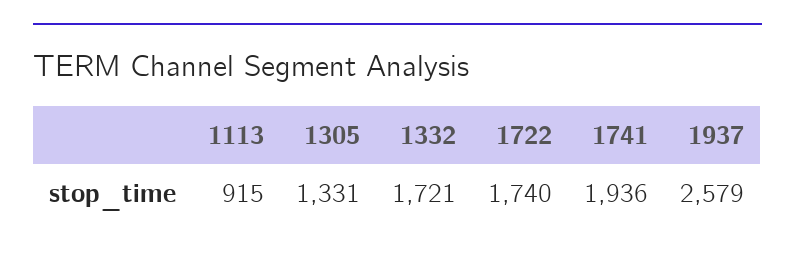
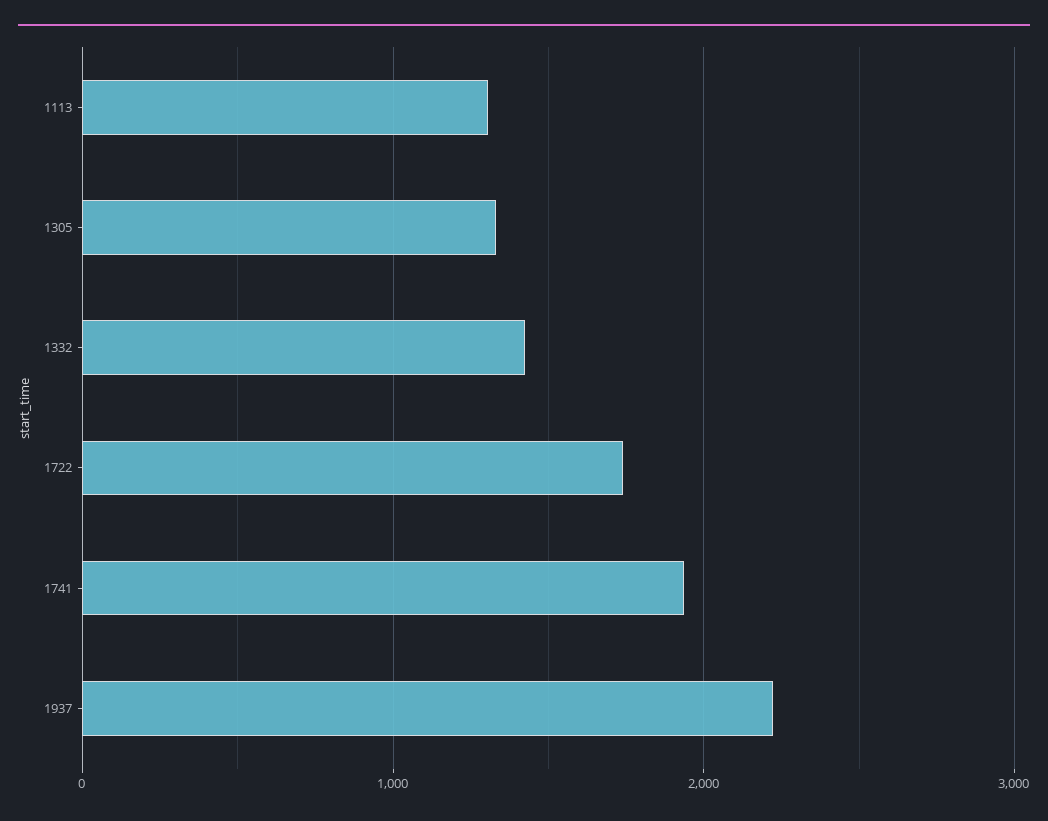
  {
-   "1113": 915,
+   "1113": 1300,
    "1305": 1331,
-   "1332": 1721,
+   "1332": 1400,
    "1722": 1740,
    "1741": 1936,
-   "1937": 2579
+   "1937": 2200
  }

